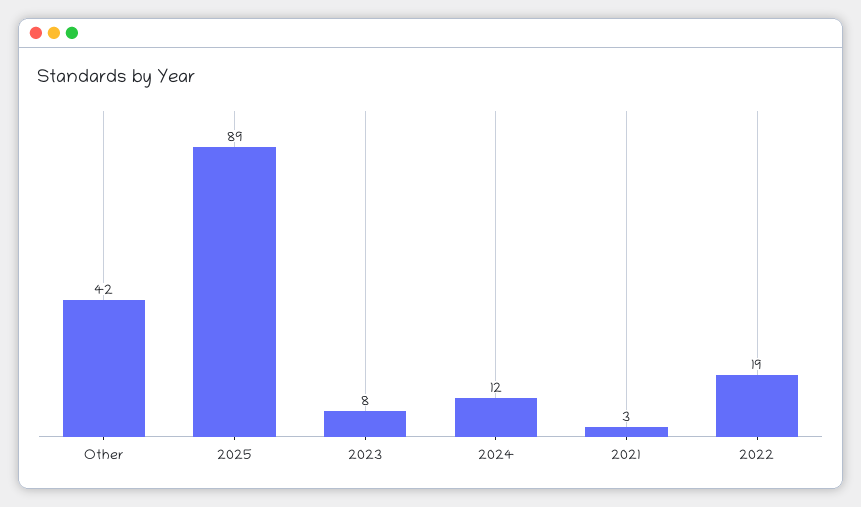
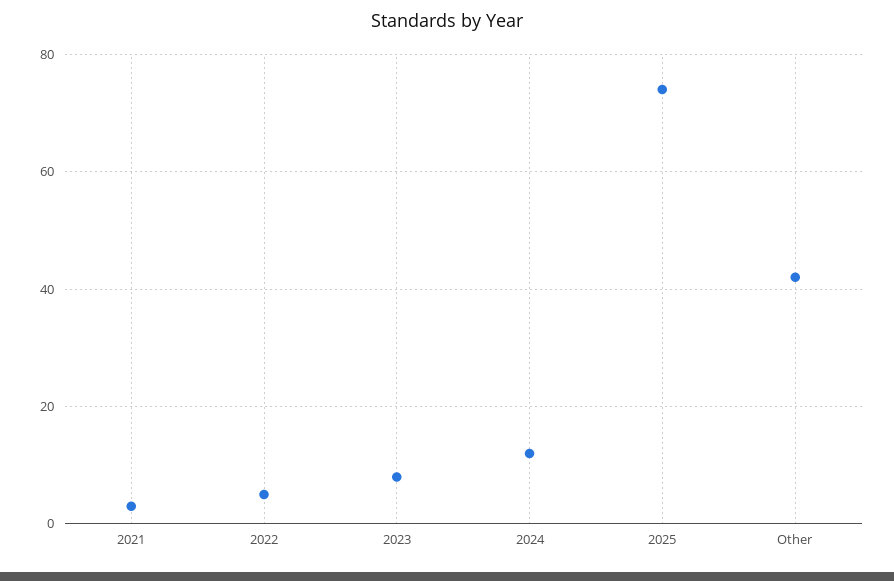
  {
    "Other": 42,
-   "2025": 89,
+   "2025": 75,
    "2023": 8,
    "2024": 12,
    "2021": 3,
-   "2022": 19
+   "2022": 5
  }

